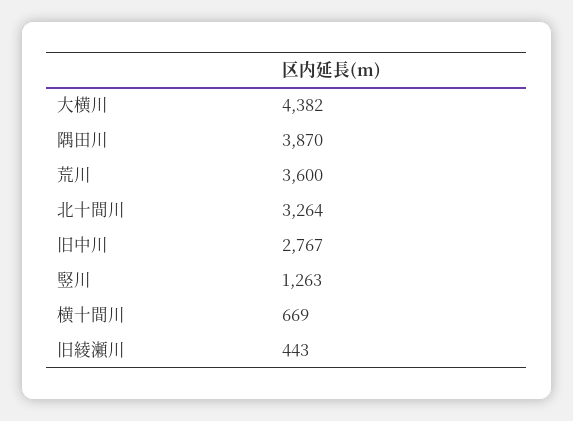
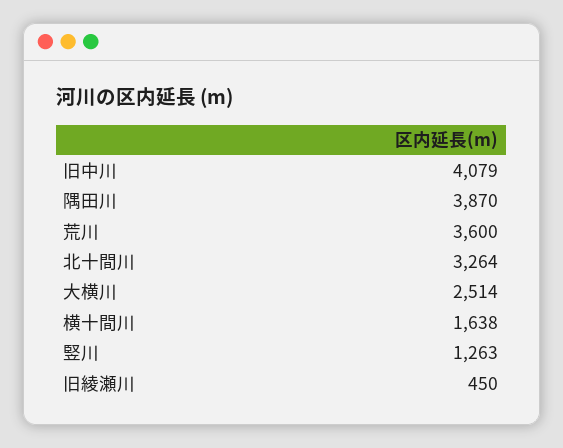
  {
-   "大横川": 4382,
+   "大横川": 2514,
    "隅田川": 3870,
    "荒川": 3600,
    "北十間川": 3264,
-   "旧中川": 2767,
+   "旧中川": 4079,
    "竪川": 1263,
-   "横十間川": 669,
+   "横十間川": 1638,
-   "旧綾瀬川": 443
+   "旧綾瀬川": 450
  }

